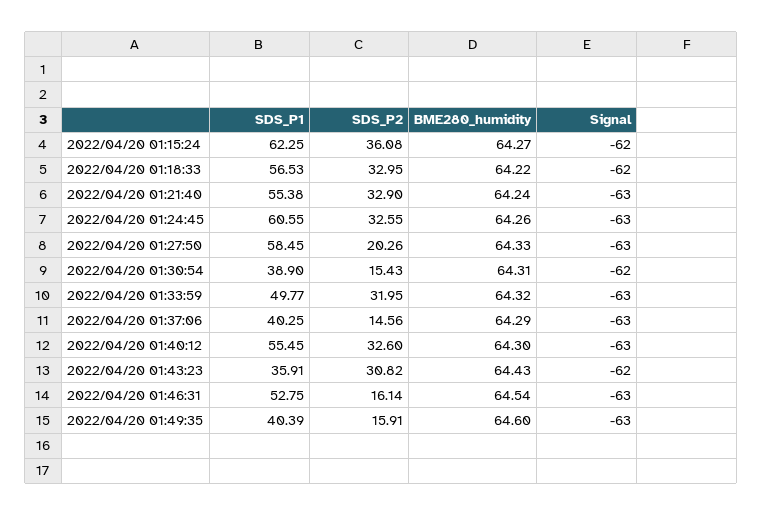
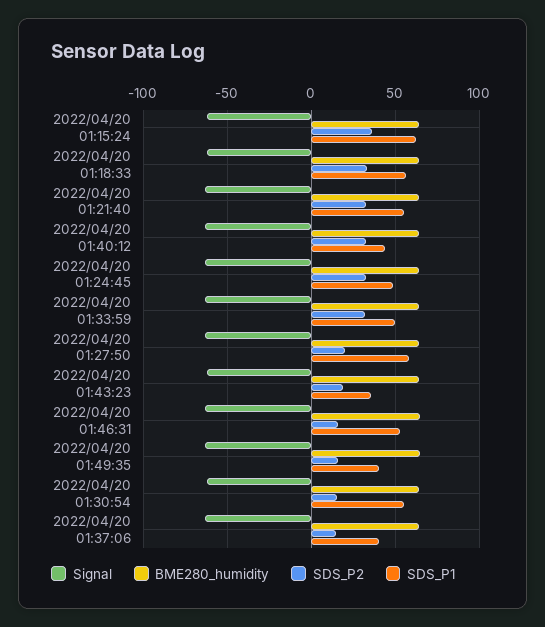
  {
    "SDS_P1": {
      "2022/04/20 01:15:24": 62.25,
      "2022/04/20 01:18:33": 56.53,
      "2022/04/20 01:21:40": 55.38,
-     "2022/04/20 01:24:45": 60.55,
+     "2022/04/20 01:24:45": 50,
      "2022/04/20 01:27:50": 58.45,
-     "2022/04/20 01:30:54": 38.9,
+     "2022/04/20 01:30:54": 55,
      "2022/04/20 01:33:59": 49.77,
      "2022/04/20 01:37:06": 40.25,
-     "2022/04/20 01:40:12": 55.45,
+     "2022/04/20 01:40:12": 45,
      "2022/04/20 01:43:23": 35.91,
      "2022/04/20 01:46:31": 52.75,
      "2022/04/20 01:49:35": 40.39
    },
    "SDS_P2": {
      "2022/04/20 01:15:24": 36.08,
      "2022/04/20 01:18:33": 32.95,
      "2022/04/20 01:21:40": 32.9,
      "2022/04/20 01:24:45": 32.55,
      "2022/04/20 01:27:50": 20.26,
      "2022/04/20 01:30:54": 15.43,
      "2022/04/20 01:33:59": 31.95,
      "2022/04/20 01:37:06": 14.56,
      "2022/04/20 01:40:12": 32.6,
-     "2022/04/20 01:43:23": 30.82,
+     "2022/04/20 01:43:23": 20,
      "2022/04/20 01:46:31": 16.14,
      "2022/04/20 01:49:35": 15.91
    },
    "BME280_humidity": {
      "2022/04/20 01:15:24": 64.27,
      "2022/04/20 01:18:33": 64.22,
      "2022/04/20 01:21:40": 64.24,
      "2022/04/20 01:24:45": 64.26,
      "2022/04/20 01:27:50": 64.33,
      "2022/04/20 01:30:54": 64.31,
      "2022/04/20 01:33:59": 64.32,
      "2022/04/20 01:37:06": 64.29,
      "2022/04/20 01:40:12": 64.3,
      "2022/04/20 01:43:23": 64.43,
      "2022/04/20 01:46:31": 64.54,
      "2022/04/20 01:49:35": 64.6
    },
    "Signal": {
      "2022/04/20 01:15:24": -62,
      "2022/04/20 01:18:33": -62,
      "2022/04/20 01:21:40": -63,
      "2022/04/20 01:24:45": -63,
      "2022/04/20 01:27:50": -63,
      "2022/04/20 01:30:54": -62,
      "2022/04/20 01:33:59": -63,
      "2022/04/20 01:37:06": -63,
      "2022/04/20 01:40:12": -63,
      "2022/04/20 01:43:23": -62,
      "2022/04/20 01:46:31": -63,
      "2022/04/20 01:49:35": -63
    }
  }

